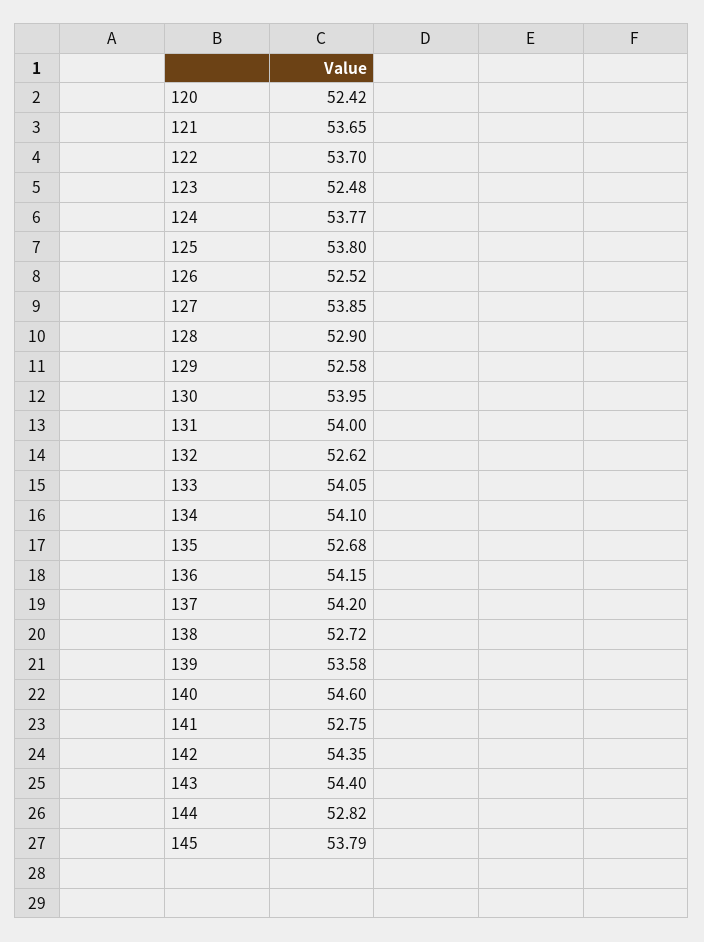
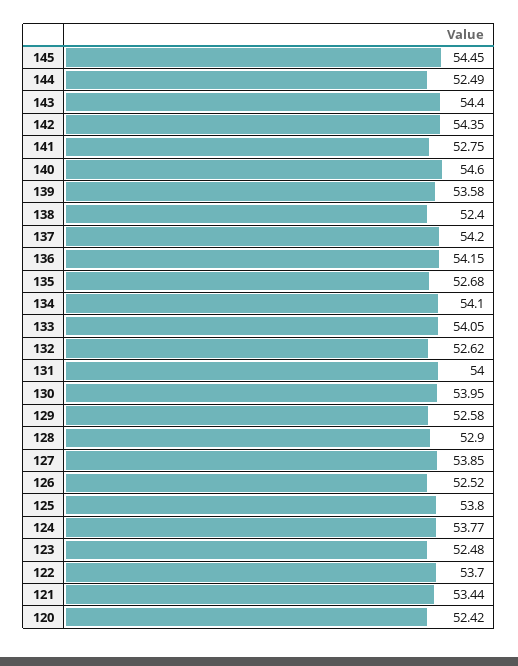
  {
    "120": 52.42,
-   "121": 53.65,
+   "121": 53.44,
    "122": 53.7,
    "123": 52.48,
    "124": 53.77,
    "125": 53.8,
    "126": 52.52,
    "127": 53.85,
    "128": 52.9,
    "129": 52.58,
    "130": 53.95,
    "131": 54,
    "132": 52.62,
    "133": 54.05,
    "134": 54.1,
    "135": 52.68,
    "136": 54.15,
    "137": 54.2,
-   "138": 52.72,
+   "138": 52.4,
    "139": 53.58,
    "140": 54.6,
    "141": 52.75,
    "142": 54.35,
    "143": 54.4,
-   "144": 52.82,
+   "144": 52.49,
-   "145": 53.79
+   "145": 54.45
  }

